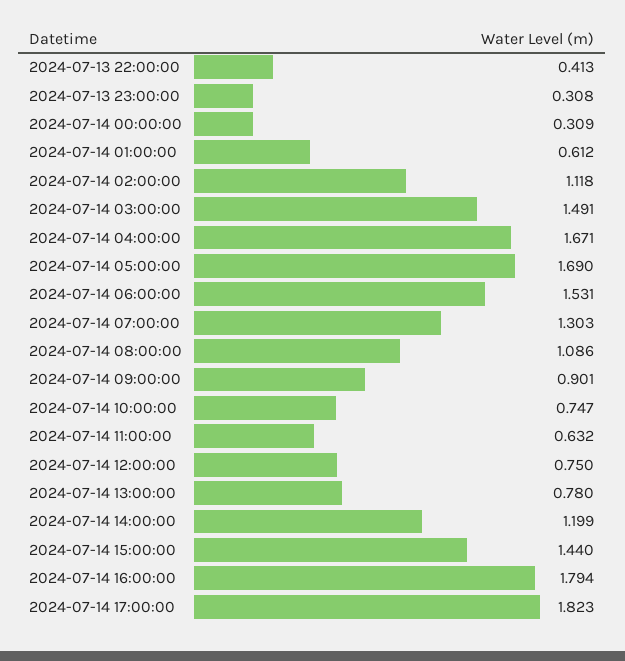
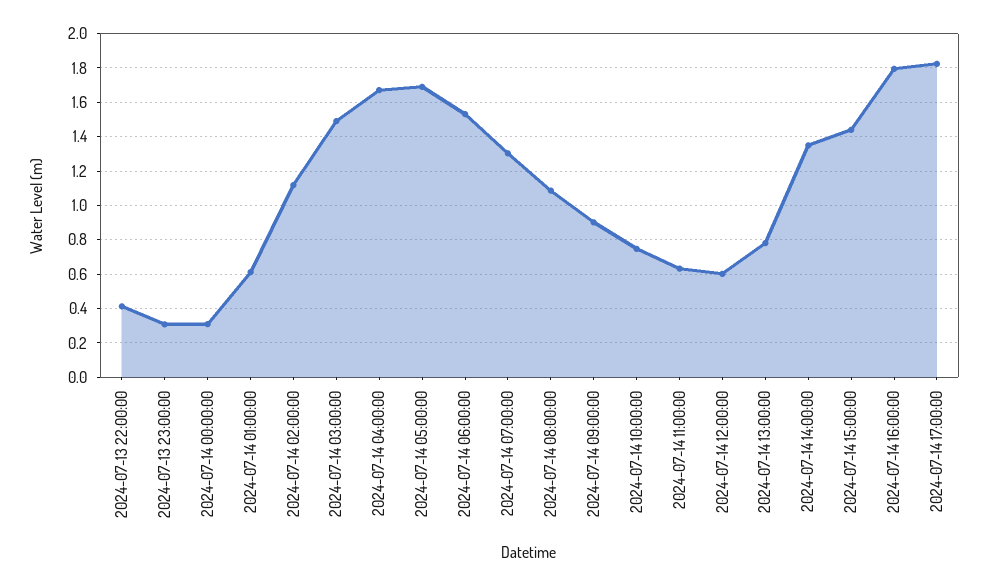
  {
    "2024-07-13 22:00:00": 0.413,
    "2024-07-13 23:00:00": 0.308,
    "2024-07-14 00:00:00": 0.309,
    "2024-07-14 01:00:00": 0.612,
    "2024-07-14 02:00:00": 1.118,
    "2024-07-14 03:00:00": 1.491,
    "2024-07-14 04:00:00": 1.671,
    "2024-07-14 05:00:00": 1.69,
    "2024-07-14 06:00:00": 1.531,
    "2024-07-14 07:00:00": 1.303,
    "2024-07-14 08:00:00": 1.086,
    "2024-07-14 09:00:00": 0.901,
    "2024-07-14 10:00:00": 0.747,
    "2024-07-14 11:00:00": 0.632,
-   "2024-07-14 12:00:00": 0.75,
+   "2024-07-14 12:00:00": 0.6,
    "2024-07-14 13:00:00": 0.78,
-   "2024-07-14 14:00:00": 1.199,
+   "2024-07-14 14:00:00": 1.35,
    "2024-07-14 15:00:00": 1.44,
    "2024-07-14 16:00:00": 1.794,
    "2024-07-14 17:00:00": 1.823
  }

